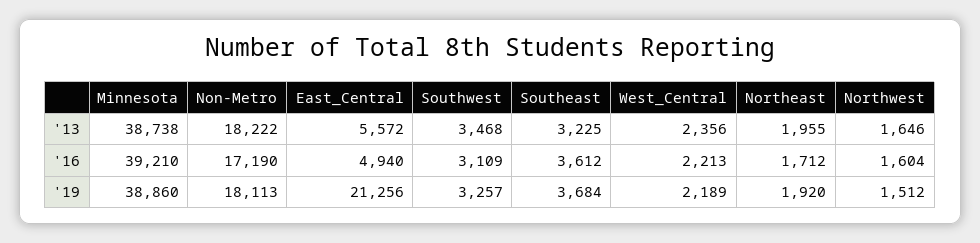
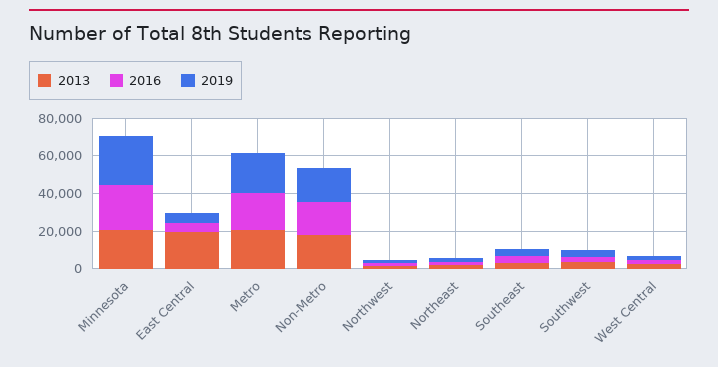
  {
    "'13": {
-     "Minnesota": 38738,
+     "Minnesota": 20000,
      "Non-Metro": 18222,
-     "East_Central": 5572,
+     "East_Central": 20000,
      "Southwest": 3468,
      "Southeast": 3225,
      "West_Central": 2356,
      "Northeast": 1955,
-     "Northwest": 1646
+     "Northwest": 1646,
+     "Metro": 20000
    },
    "'16": {
-     "Minnesota": 39210,
+     "Minnesota": 25000,
      "Non-Metro": 17190,
      "East_Central": 4940,
      "Southwest": 3109,
      "Southeast": 3612,
      "West_Central": 2213,
      "Northeast": 1712,
-     "Northwest": 1604
+     "Northwest": 1604,
+     "Metro": 20000
    },
    "'19": {
-     "Minnesota": 38860,
+     "Minnesota": 25000,
      "Non-Metro": 18113,
-     "East_Central": 21256,
+     "East_Central": 5000,
      "Southwest": 3257,
      "Southeast": 3684,
      "West_Central": 2189,
      "Northeast": 1920,
-     "Northwest": 1512
+     "Northwest": 1512,
+     "Metro": 20000
    }
  }

